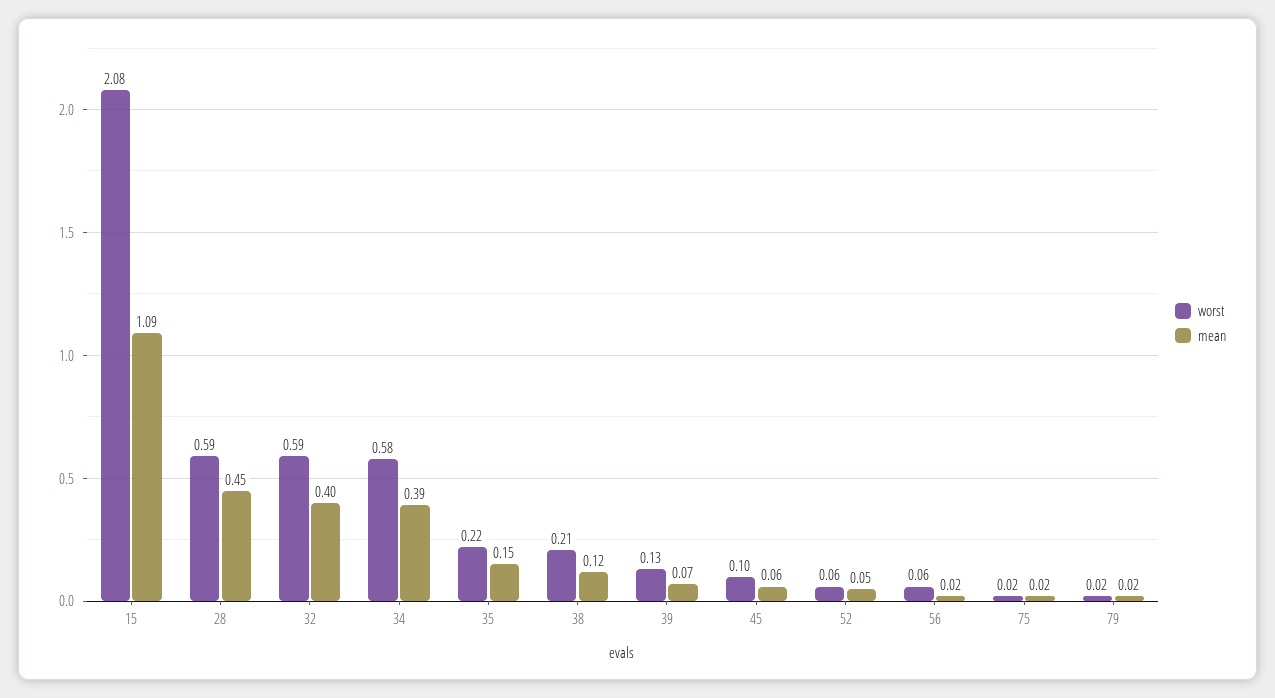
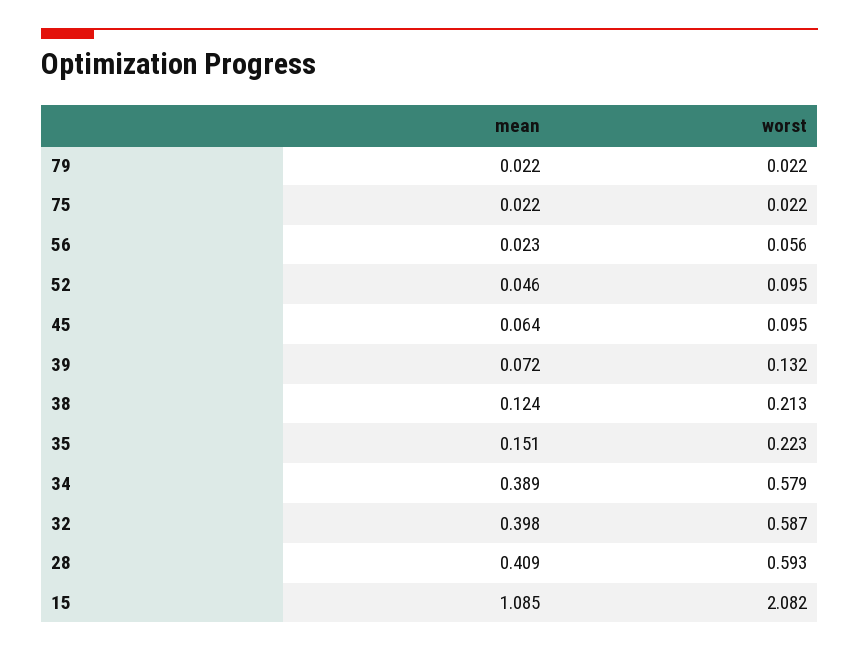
  {
    "worst": {
      "15": 2.082,
      "28": 0.593,
      "32": 0.587,
      "34": 0.579,
      "35": 0.223,
      "38": 0.213,
      "39": 0.132,
      "45": 0.095,
-     "52": 0.06,
+     "52": 0.095,
      "56": 0.056,
      "75": 0.022,
      "79": 0.022
    },
    "mean": {
      "15": 1.085,
-     "28": 0.45,
+     "28": 0.409,
      "32": 0.398,
      "34": 0.389,
      "35": 0.151,
      "38": 0.124,
      "39": 0.072,
      "45": 0.064,
      "52": 0.046,
      "56": 0.023,
      "75": 0.022,
      "79": 0.022
    }
  }

